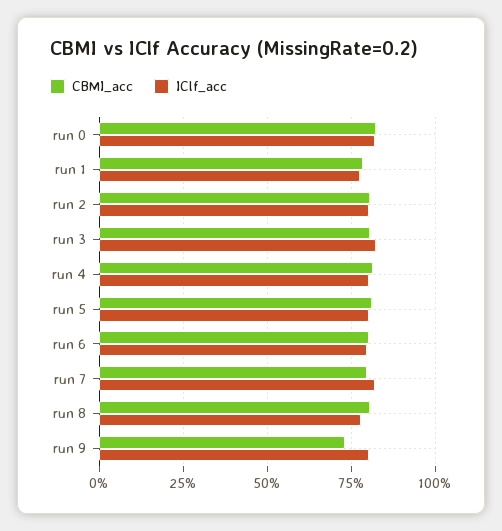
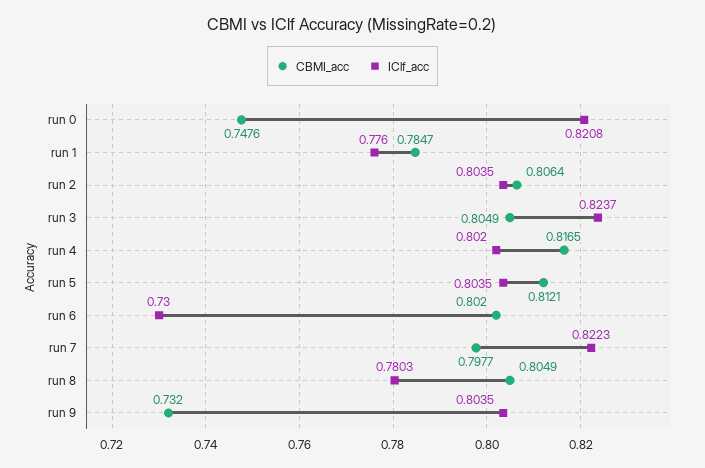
  {
    "CBMI_acc": {
-     "run 0": 0.825,
+     "run 0": 0.7476,
      "run 1": 0.7847,
      "run 2": 0.8064,
      "run 3": 0.8049,
      "run 4": 0.8165,
      "run 5": 0.8121,
      "run 6": 0.802,
      "run 7": 0.7977,
      "run 8": 0.8049,
      "run 9": 0.732
    },
    "IClf_acc": {
      "run 0": 0.8208,
      "run 1": 0.776,
      "run 2": 0.8035,
      "run 3": 0.8237,
      "run 4": 0.802,
      "run 5": 0.8035,
-     "run 6": 0.8,
+     "run 6": 0.73,
      "run 7": 0.8223,
      "run 8": 0.7803,
      "run 9": 0.8035
    }
  }

